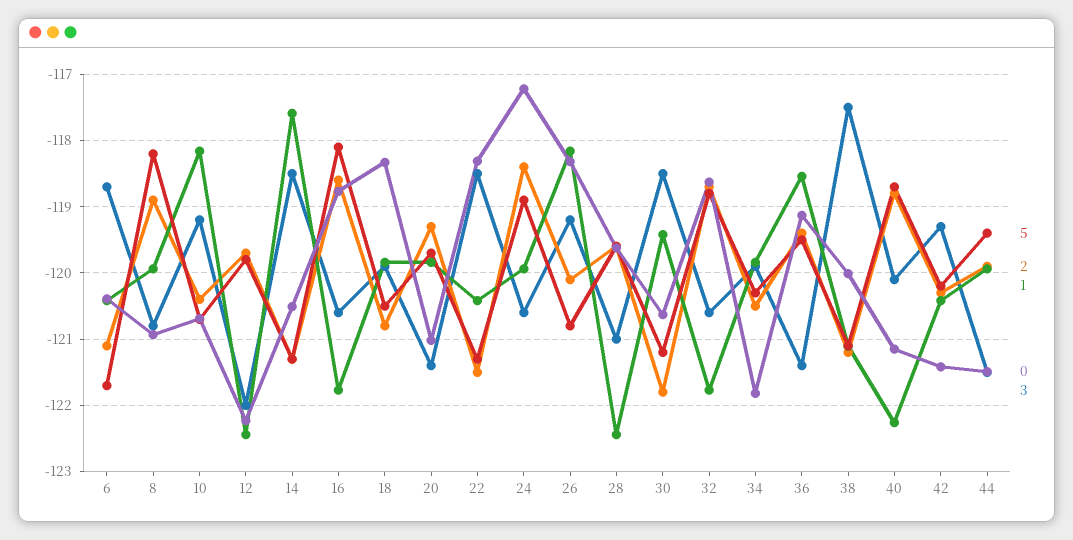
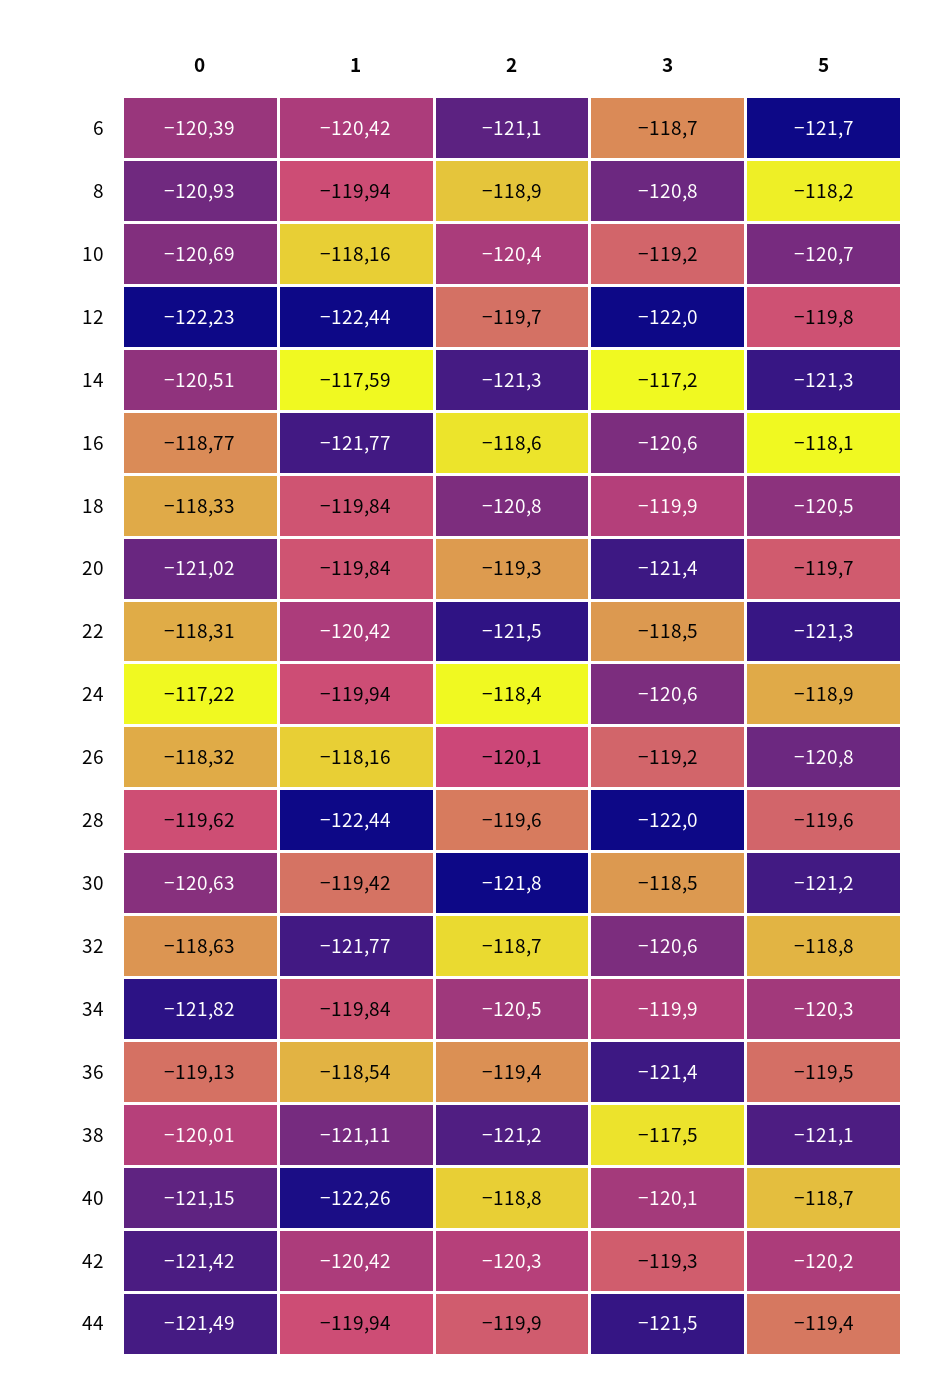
  {
    "5": {
      "6": -121.7,
      "8": -118.2,
      "10": -120.7,
      "12": -119.8,
      "14": -121.3,
      "16": -118.1,
      "18": -120.5,
      "20": -119.7,
      "22": -121.3,
      "24": -118.9,
      "26": -120.8,
      "28": -119.6,
      "30": -121.2,
      "32": -118.8,
      "34": -120.3,
      "36": -119.5,
      "38": -121.1,
      "40": -118.7,
      "42": -120.2,
      "44": -119.4
    },
    "2": {
      "6": -121.1,
      "8": -118.9,
      "10": -120.4,
      "12": -119.7,
      "14": -121.3,
      "16": -118.6,
      "18": -120.8,
      "20": -119.3,
      "22": -121.5,
      "24": -118.4,
      "26": -120.1,
      "28": -119.6,
      "30": -121.8,
      "32": -118.7,
      "34": -120.5,
      "36": -119.4,
      "38": -121.2,
      "40": -118.8,
      "42": -120.3,
      "44": -119.9
    },
    "1": {
      "6": -120.42,
      "8": -119.94,
      "10": -118.16,
      "12": -122.44,
      "14": -117.59,
      "16": -121.77,
      "18": -119.84,
      "20": -119.84,
      "22": -120.42,
      "24": -119.94,
      "26": -118.16,
      "28": -122.44,
      "30": -119.42,
      "32": -121.77,
      "34": -119.84,
      "36": -118.54,
      "38": -121.11,
      "40": -122.26,
      "42": -120.42,
      "44": -119.94
    },
    "0": {
      "6": -120.39,
      "8": -120.93,
      "10": -120.69,
      "12": -122.23,
      "14": -120.51,
      "16": -118.77,
      "18": -118.33,
      "20": -121.02,
      "22": -118.31,
      "24": -117.22,
      "26": -118.32,
      "28": -119.62,
      "30": -120.63,
      "32": -118.63,
      "34": -121.82,
      "36": -119.13,
      "38": -120.01,
      "40": -121.15,
      "42": -121.42,
      "44": -121.49
    },
    "3": {
      "6": -118.7,
      "8": -120.8,
      "10": -119.2,
      "12": -122,
-     "14": -118.5,
+     "14": -117.2,
      "16": -120.6,
      "18": -119.9,
      "20": -121.4,
      "22": -118.5,
      "24": -120.6,
      "26": -119.2,
-     "28": -121,
+     "28": -122,
      "30": -118.5,
      "32": -120.6,
      "34": -119.9,
      "36": -121.4,
      "38": -117.5,
      "40": -120.1,
      "42": -119.3,
      "44": -121.5
    }
  }

